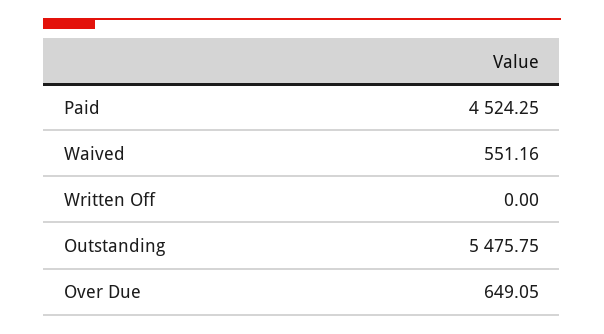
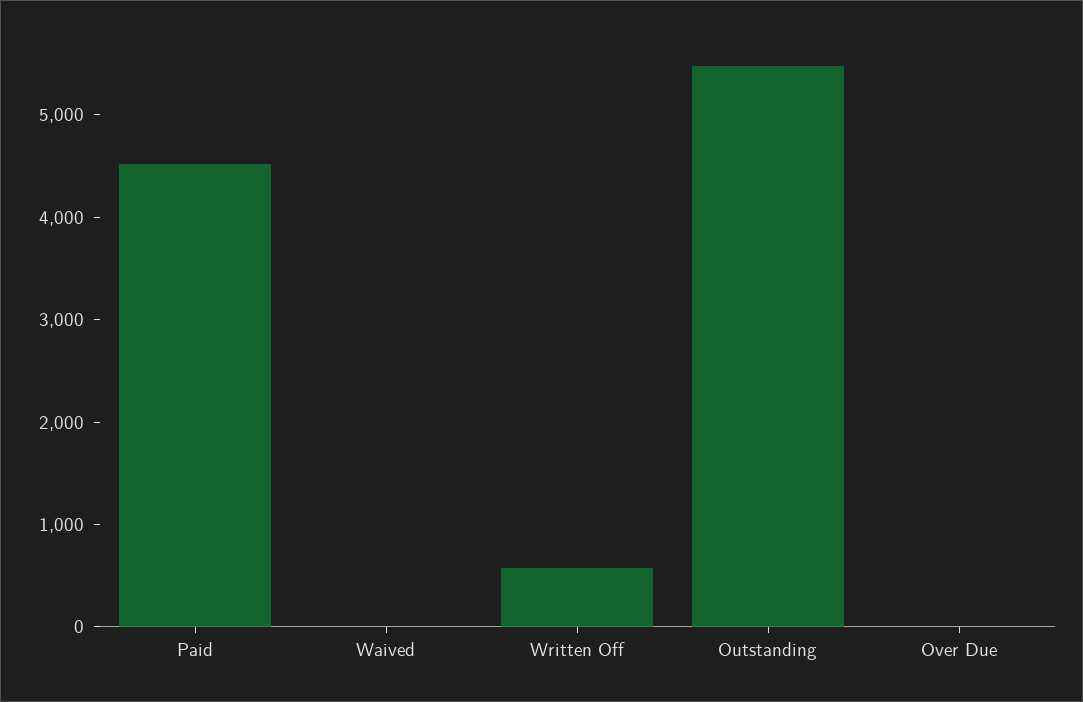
  {
    "Paid": 4524.25,
-   "Waived": 551.16,
+   "Waived": 0,
-   "Written Off": 0,
+   "Written Off": 600,
    "Outstanding": 5475.75,
-   "Over Due": 649.05
+   "Over Due": 0
  }

